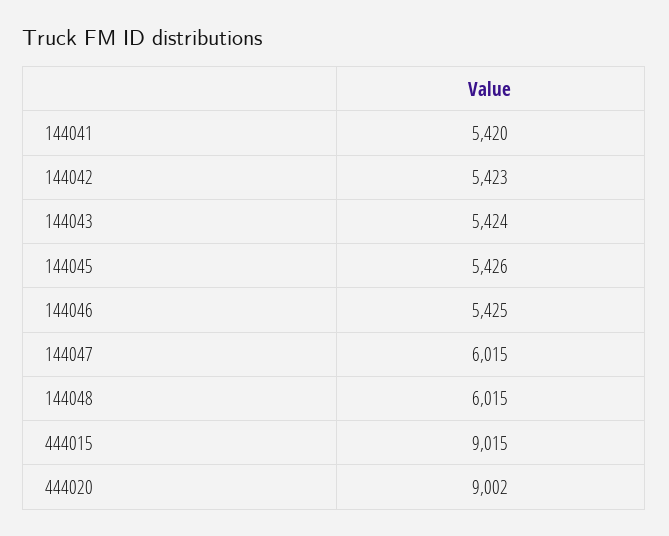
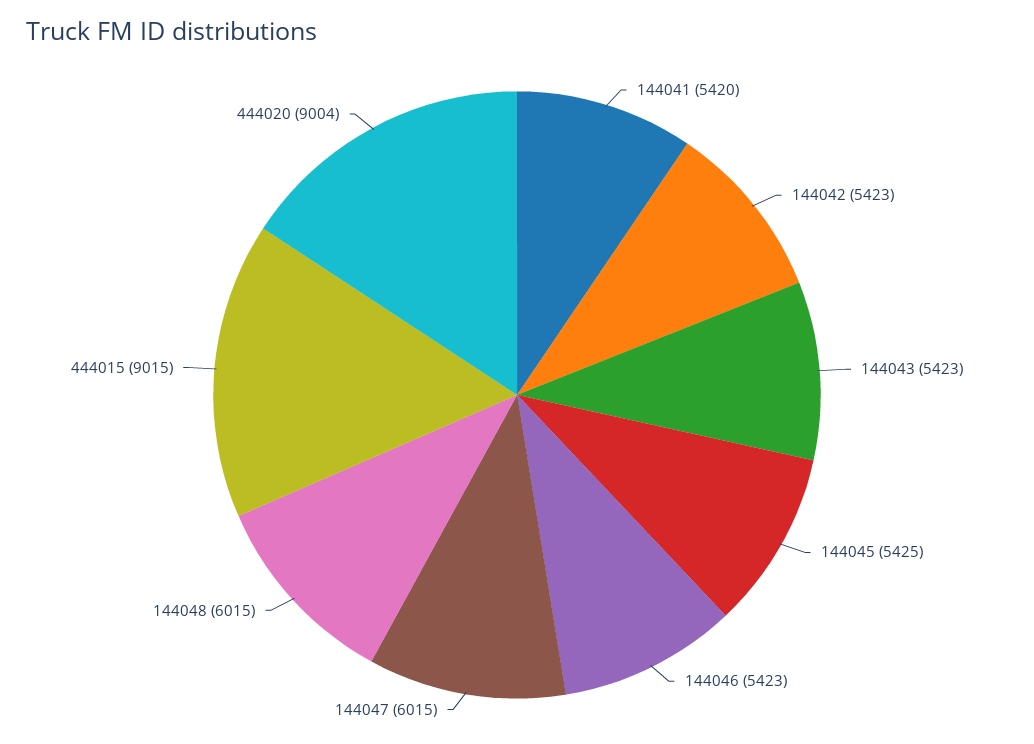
  {
    "144041": 5420,
    "144042": 5423,
-   "144043": 5424,
+   "144043": 5423,
-   "144045": 5426,
+   "144045": 5425,
-   "144046": 5425,
+   "144046": 5423,
    "144047": 6015,
    "144048": 6015,
    "444015": 9015,
-   "444020": 9002
+   "444020": 9004
  }

